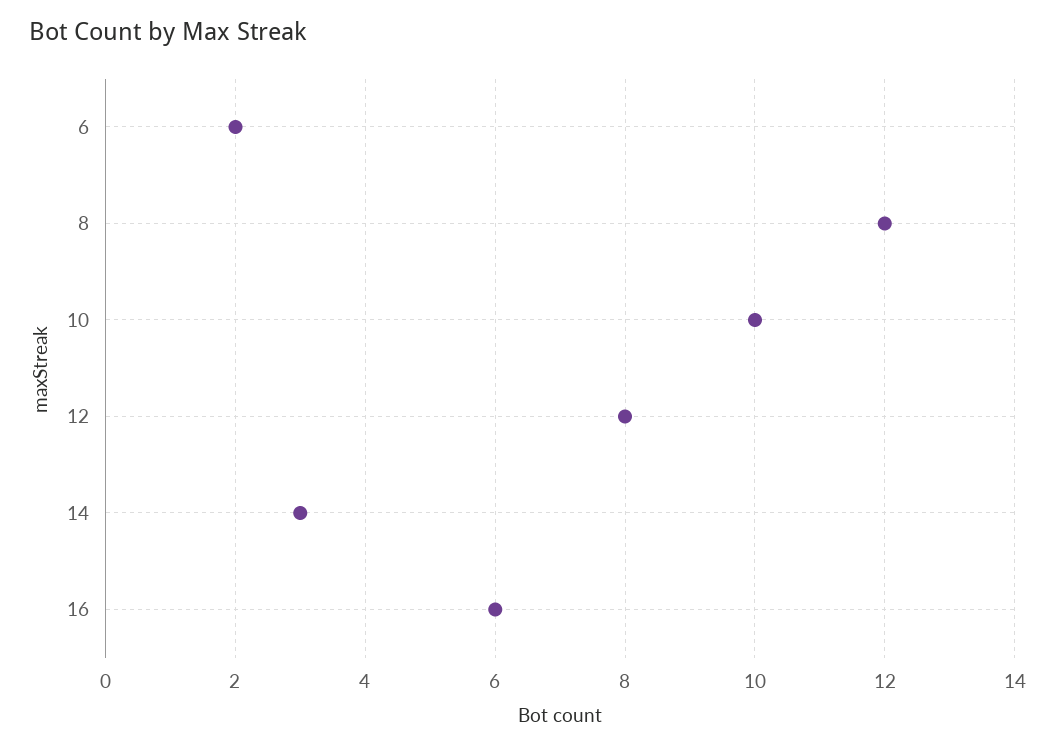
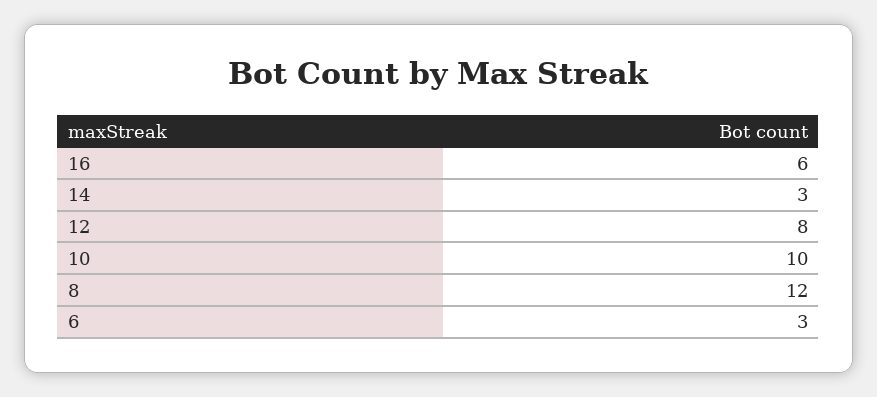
  {
-   "6": 2,
+   "6": 3,
    "8": 12,
    "10": 10,
    "12": 8,
    "14": 3,
    "16": 6
  }

